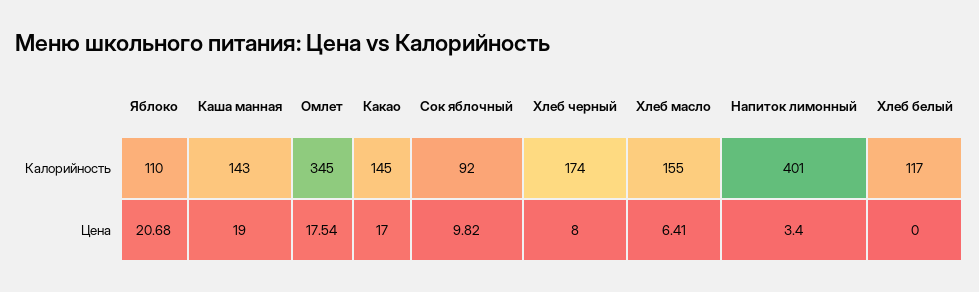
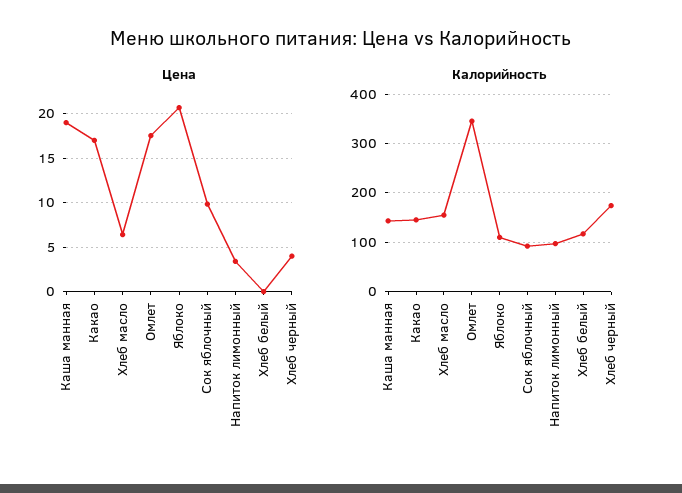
  {
    "Калорийность": {
      "Яблоко": 110,
      "Каша манная": 143,
      "Омлет": 345,
      "Какао": 145,
      "Сок яблочный": 92,
      "Хлеб черный": 174,
      "Хлеб масло": 155,
-     "Напиток лимонный": 401,
+     "Напиток лимонный": 100,
      "Хлеб белый": 117
    },
    "Цена": {
      "Яблоко": 20.68,
      "Каша манная": 19,
      "Омлет": 17.54,
      "Какао": 17,
      "Сок яблочный": 9.82,
-     "Хлеб черный": 8,
+     "Хлеб черный": 4,
      "Хлеб масло": 6.41,
      "Напиток лимонный": 3.4,
      "Хлеб белый": 0
    }
  }

